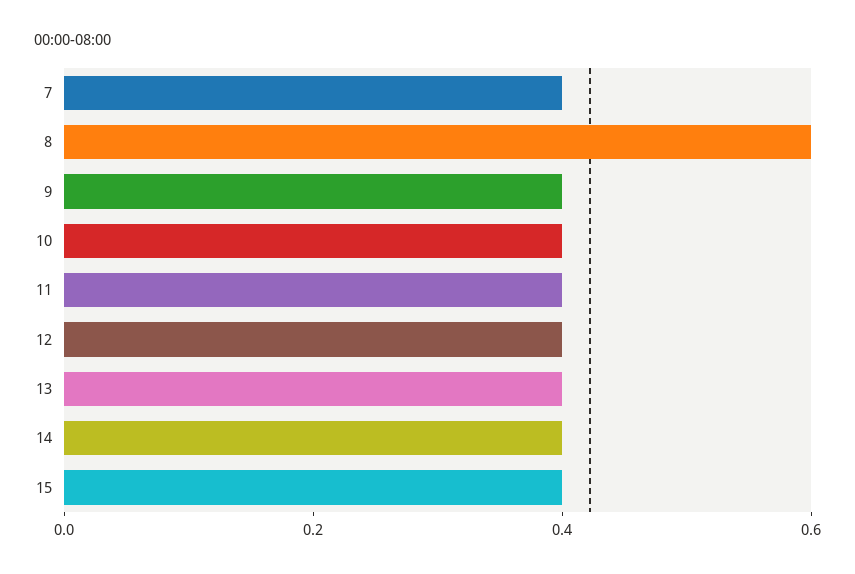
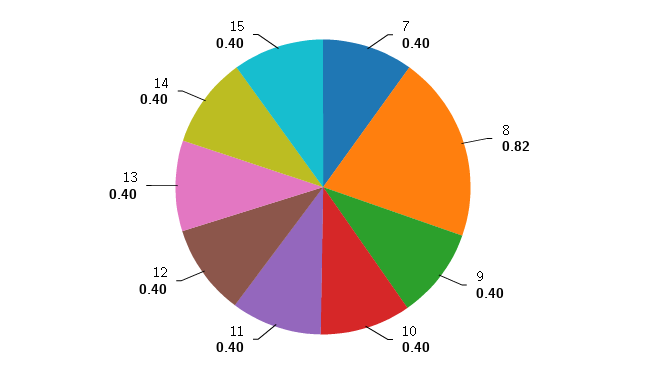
  {
    "7": 0.4,
-   "8": 0.6,
+   "8": 0.82,
    "9": 0.4,
    "10": 0.4,
    "11": 0.4,
    "12": 0.4,
    "13": 0.4,
    "14": 0.4,
    "15": 0.4
  }

